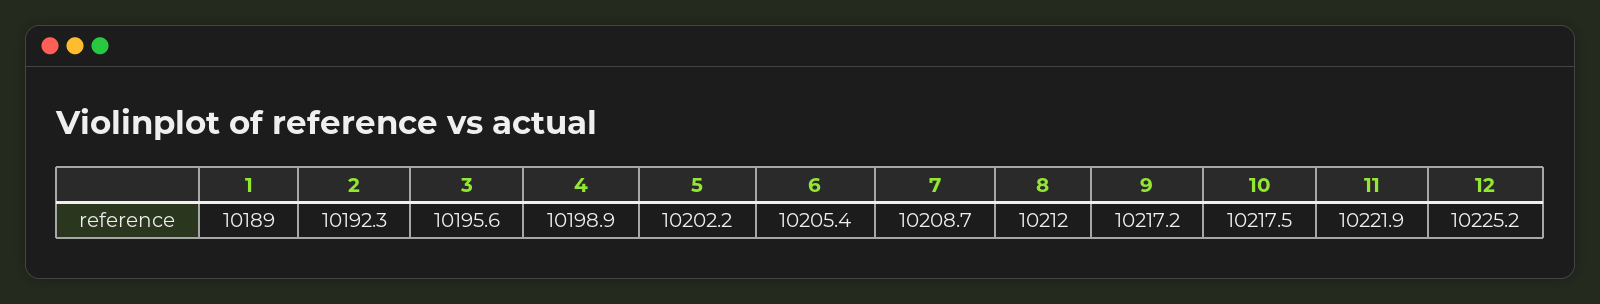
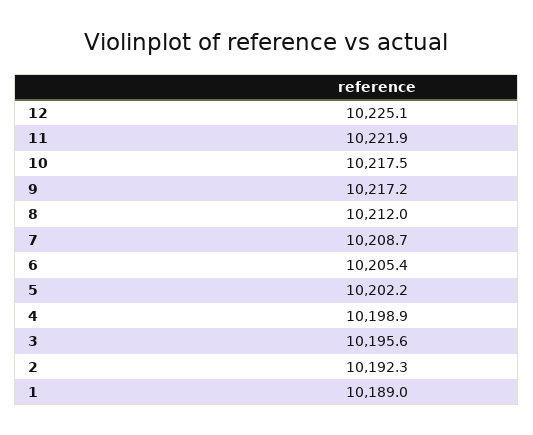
  {
    "1": 10189,
    "2": 10192.3,
    "3": 10195.6,
    "4": 10198.9,
    "5": 10202.2,
    "6": 10205.4,
    "7": 10208.7,
    "8": 10212,
    "9": 10217.2,
    "10": 10217.5,
    "11": 10221.9,
-   "12": 10225.2
+   "12": 10225.1
  }

